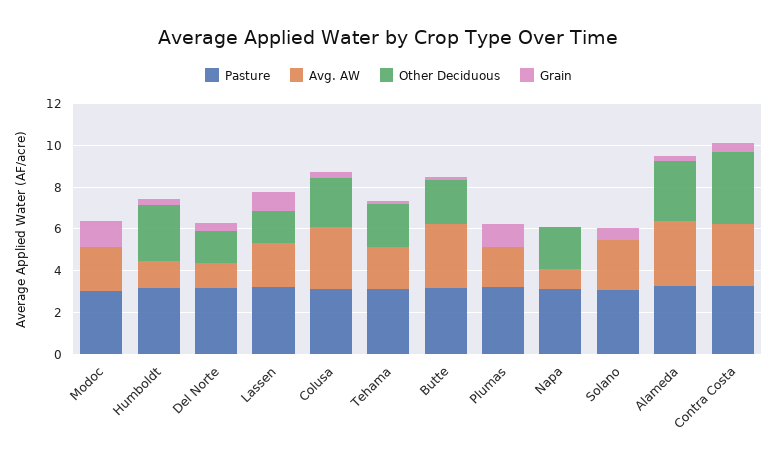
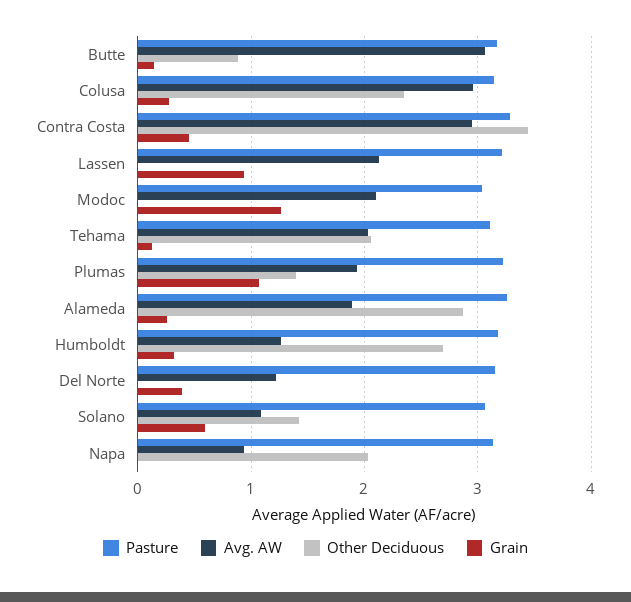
  {
    "Pasture": {
      "Modoc": 3,
      "Humboldt": 3.2,
      "Del Norte": 3.2,
      "Lassen": 3.2,
      "Colusa": 3.1,
      "Tehama": 3.1,
      "Butte": 3.2,
      "Plumas": 3.2,
      "Napa": 3.1,
      "Solano": 3.1,
      "Alameda": 3.3,
      "Contra Costa": 3.3
    },
    "Avg. AW": {
      "Modoc": 2.1,
      "Humboldt": 1.3,
      "Del Norte": 1.2,
      "Lassen": 2.1,
      "Colusa": 3,
      "Tehama": 2,
      "Butte": 3.1,
      "Plumas": 1.9,
      "Napa": 0.9,
-     "Solano": 2.5,
+     "Solano": 1.1,
-     "Alameda": 3,
+     "Alameda": 1.9,
      "Contra Costa": 3
    },
    "Other Deciduous": {
      "Modoc": 0,
      "Humboldt": 2.7,
-     "Del Norte": 1.5,
+     "Del Norte": 0,
-     "Lassen": 1.5,
+     "Lassen": 0,
      "Colusa": 2.4,
      "Tehama": 2.1,
-     "Butte": 2,
+     "Butte": 0.9,
-     "Plumas": 0,
+     "Plumas": 1.4,
      "Napa": 2,
-     "Solano": 0,
+     "Solano": 1.4,
      "Alameda": 2.9,
      "Contra Costa": 3.4
    },
    "Grain": {
      "Modoc": 1.3,
      "Humboldt": 0.3,
      "Del Norte": 0.4,
      "Lassen": 0.9,
      "Colusa": 0.3,
      "Tehama": 0.1,
      "Butte": 0.1,
      "Plumas": 1.1,
      "Napa": 0,
      "Solano": 0.6,
      "Alameda": 0.3,
      "Contra Costa": 0.5
    }
  }

